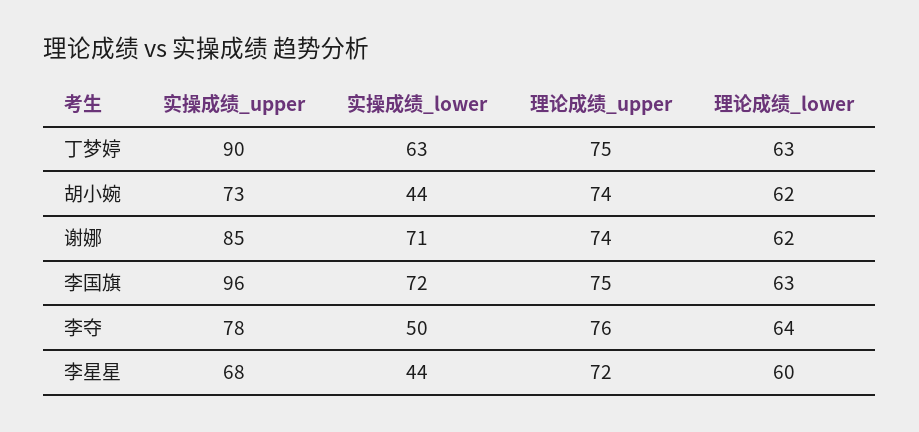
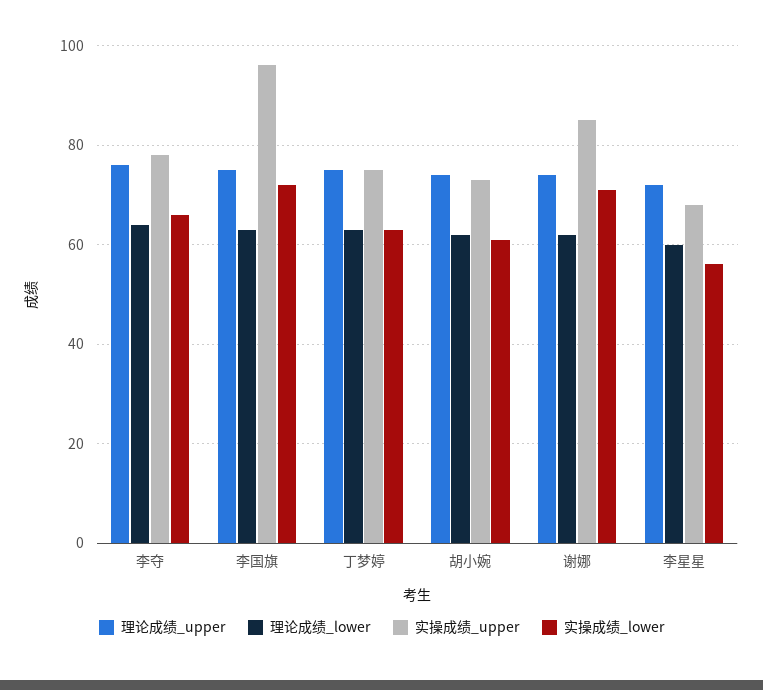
  {
    "实操成绩_upper": {
-     "丁梦婷": 90,
+     "丁梦婷": 75,
      "胡小婉": 73,
      "谢娜": 85,
      "李国旗": 96,
      "李夺": 78,
      "李星星": 68
    },
    "实操成绩_lower": {
      "丁梦婷": 63,
-     "胡小婉": 44,
+     "胡小婉": 60,
      "谢娜": 71,
      "李国旗": 72,
-     "李夺": 50,
+     "李夺": 65,
-     "李星星": 44
+     "李星星": 55
    },
    "理论成绩_upper": {
      "丁梦婷": 75,
      "胡小婉": 74,
      "谢娜": 74,
      "李国旗": 75,
      "李夺": 76,
      "李星星": 72
    },
    "理论成绩_lower": {
      "丁梦婷": 63,
      "胡小婉": 62,
      "谢娜": 62,
      "李国旗": 63,
      "李夺": 64,
      "李星星": 60
    }
  }

